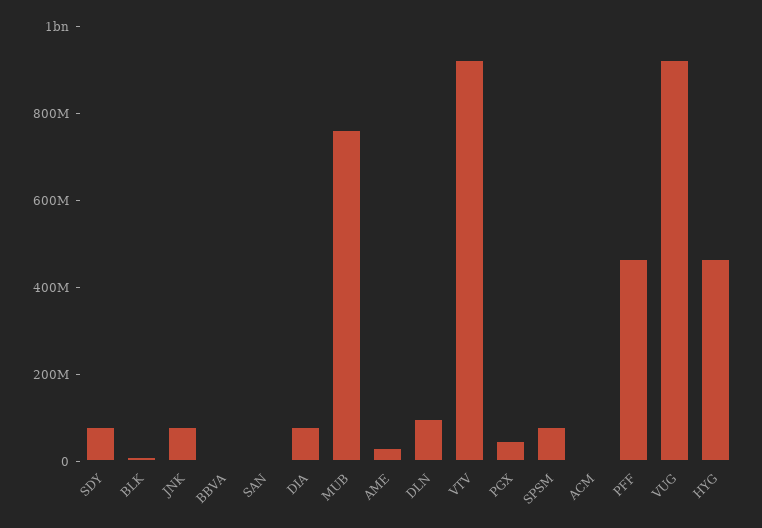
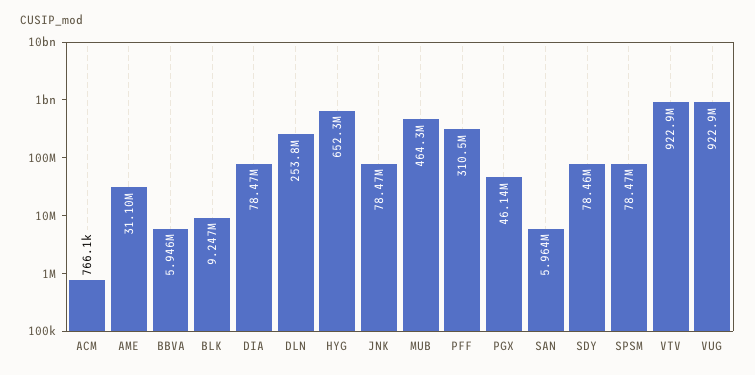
  {
    "SDY": 78460000,
    "BLK": 9247000,
    "JNK": 78470000,
    "BBVA": 5946000,
    "SAN": 5964000,
    "DIA": 78470000,
-   "MUB": 750000000,
+   "MUB": 464300000,
    "AME": 31100000,
-   "DLN": 100000000,
+   "DLN": 253800000,
    "VTV": 922900000,
    "PGX": 46140000,
    "SPSM": 78470000,
    "ACM": 766100,
-   "PFF": 450000000,
+   "PFF": 310500000,
    "VUG": 922900000,
-   "HYG": 450000000
+   "HYG": 652300000
  }

